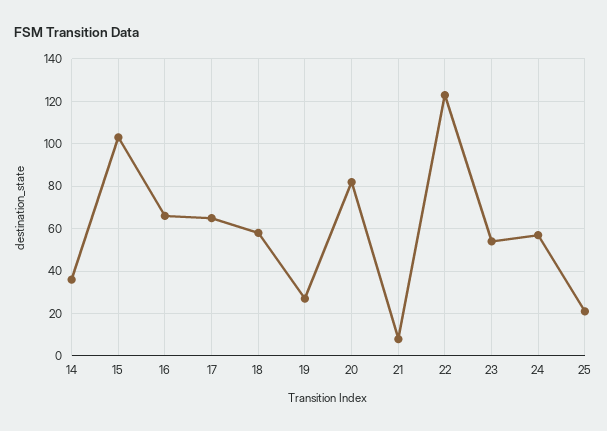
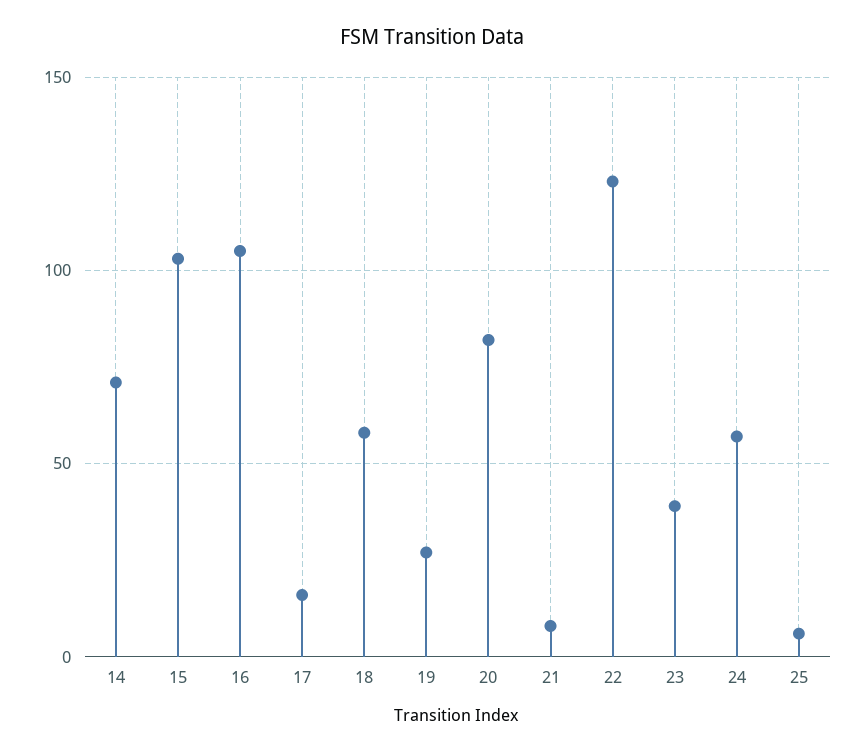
  {
-   "14": 35,
+   "14": 70,
    "15": 105,
-   "16": 65,
+   "16": 105,
-   "17": 65,
+   "17": 15,
    "18": 60,
    "19": 25,
    "20": 80,
    "21": 10,
    "22": 125,
-   "23": 55,
+   "23": 40,
    "24": 55,
-   "25": 20
+   "25": 5
  }

